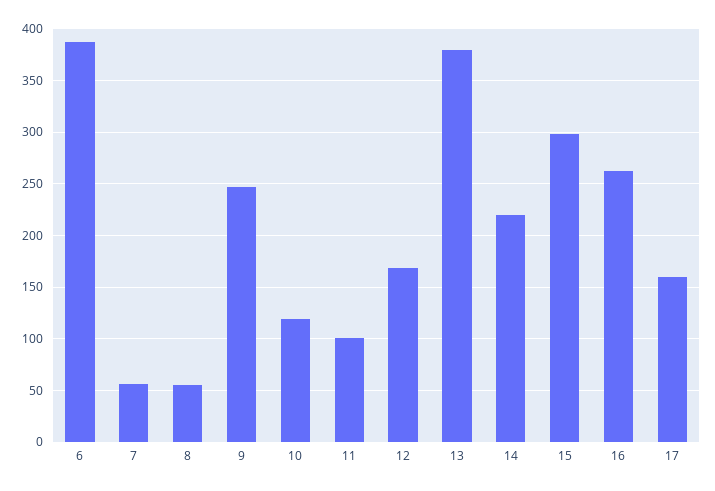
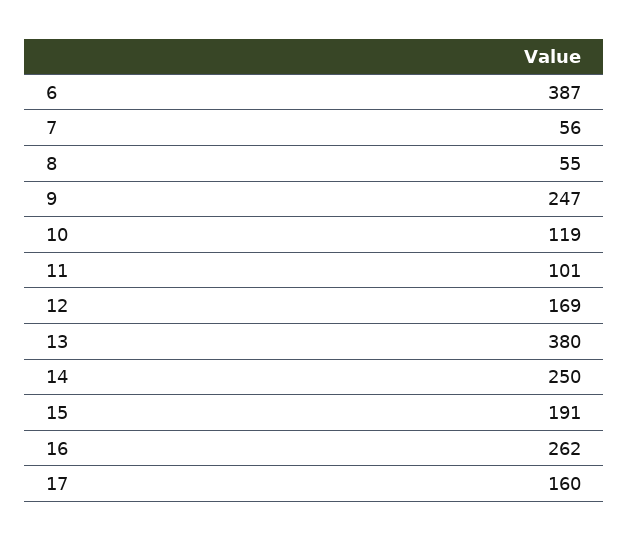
  {
    "6": 387,
    "7": 56,
    "8": 55,
    "9": 247,
    "10": 119,
    "11": 101,
    "12": 169,
    "13": 380,
-   "14": 220,
+   "14": 250,
-   "15": 300,
+   "15": 191,
    "16": 262,
    "17": 160
  }

